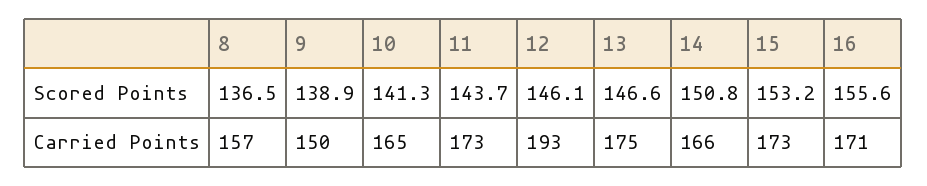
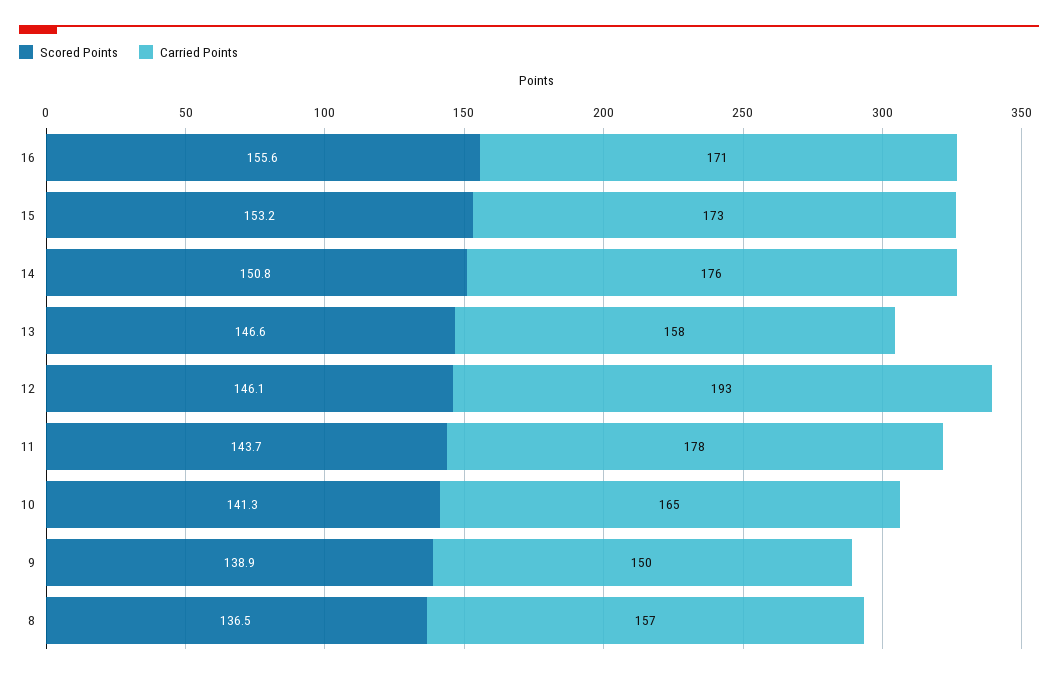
  {
    "Scored Points": {
      "8": 136.5,
      "9": 138.9,
      "10": 141.3,
      "11": 143.7,
      "12": 146.1,
      "13": 146.6,
      "14": 150.8,
      "15": 153.2,
      "16": 155.6
    },
    "Carried Points": {
      "8": 157,
      "9": 150,
      "10": 165,
-     "11": 173,
+     "11": 178,
      "12": 193,
-     "13": 175,
+     "13": 158,
-     "14": 166,
+     "14": 176,
      "15": 173,
      "16": 171
    }
  }

